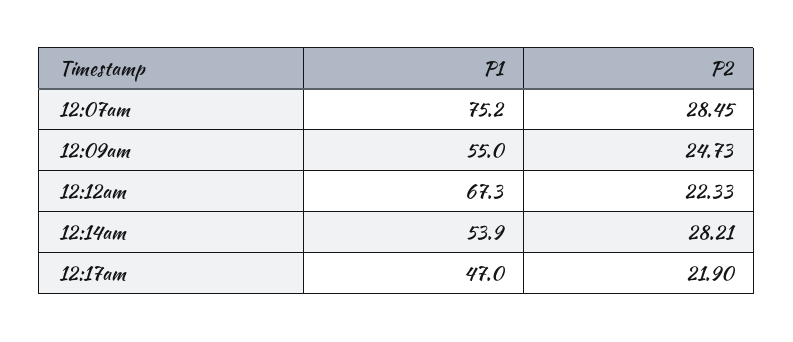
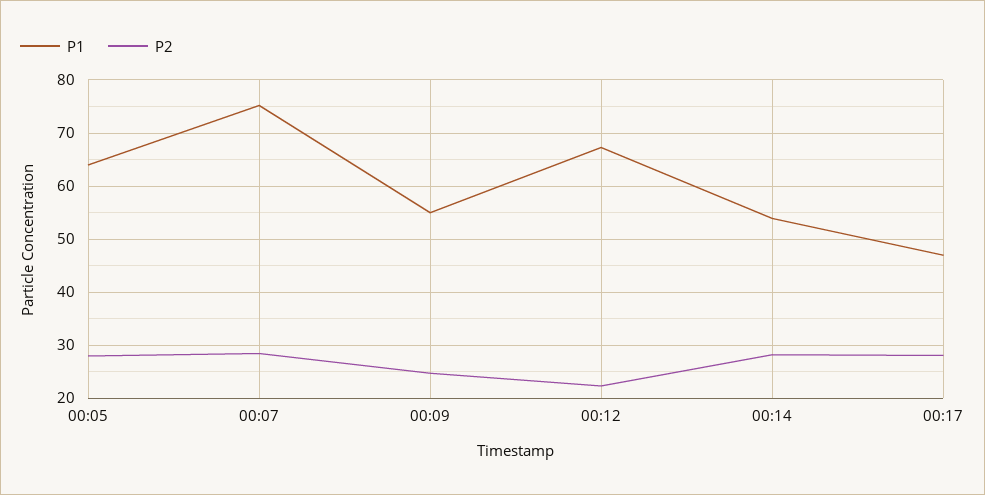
  {
    "P1": {
      "12:07am": 75.2,
      "12:09am": 55,
      "12:12am": 67.3,
      "12:14am": 53.9,
-     "12:17am": 47
+     "12:17am": 47,
+     "00:05": 64
    },
    "P2": {
      "12:07am": 28.45,
      "12:09am": 24.73,
      "12:12am": 22.33,
      "12:14am": 28.21,
-     "12:17am": 21.9
+     "12:17am": 28,
+     "00:05": 28
    }
  }

